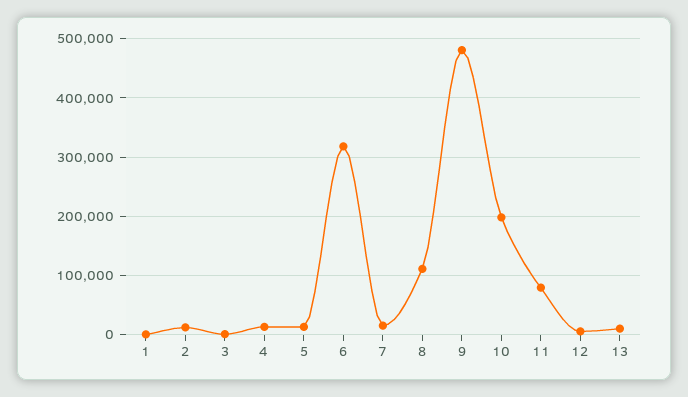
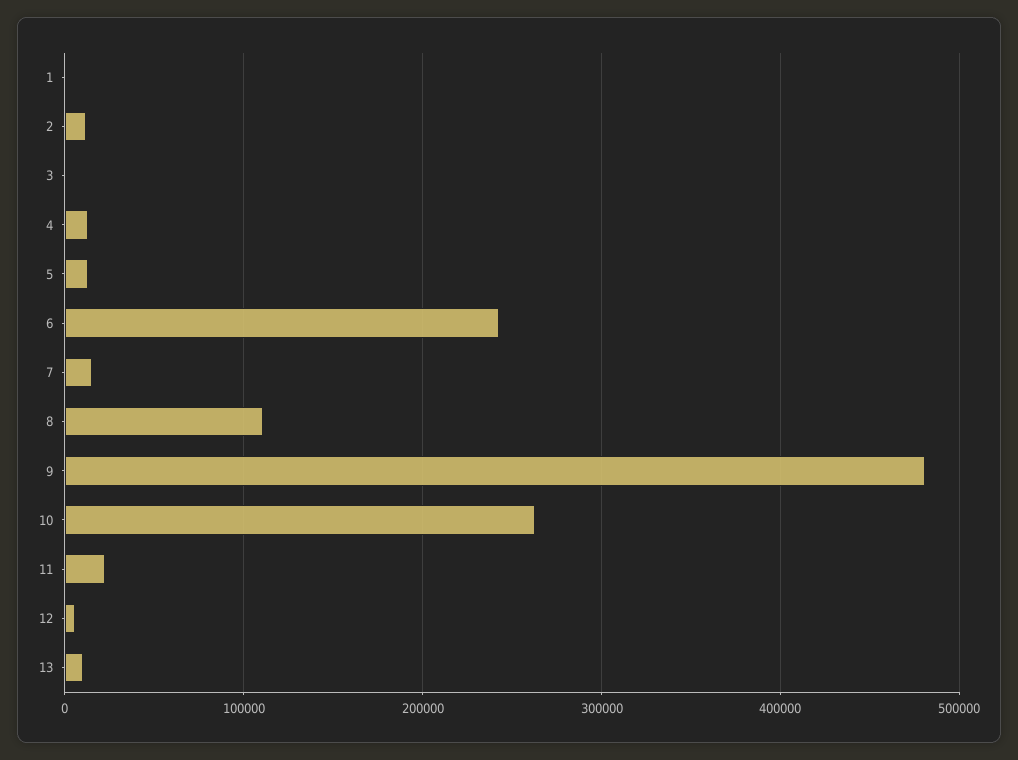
  {
    "1": 0,
    "2": 10000,
    "3": 0,
    "4": 10000,
    "5": 10000,
-   "6": 320000,
+   "6": 240000,
    "7": 20000,
    "8": 110000,
    "9": 480000,
-   "10": 200000,
+   "10": 260000,
-   "11": 80000,
+   "11": 20000,
    "12": 10000,
    "13": 10000
  }

